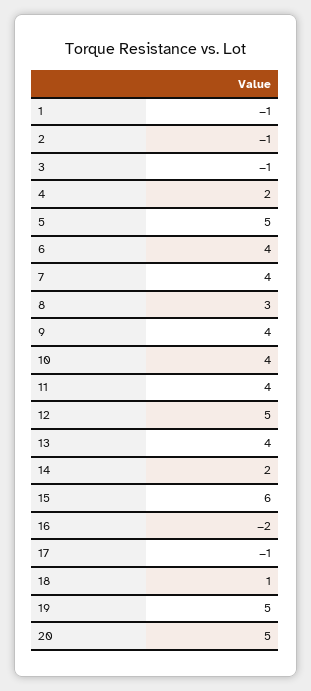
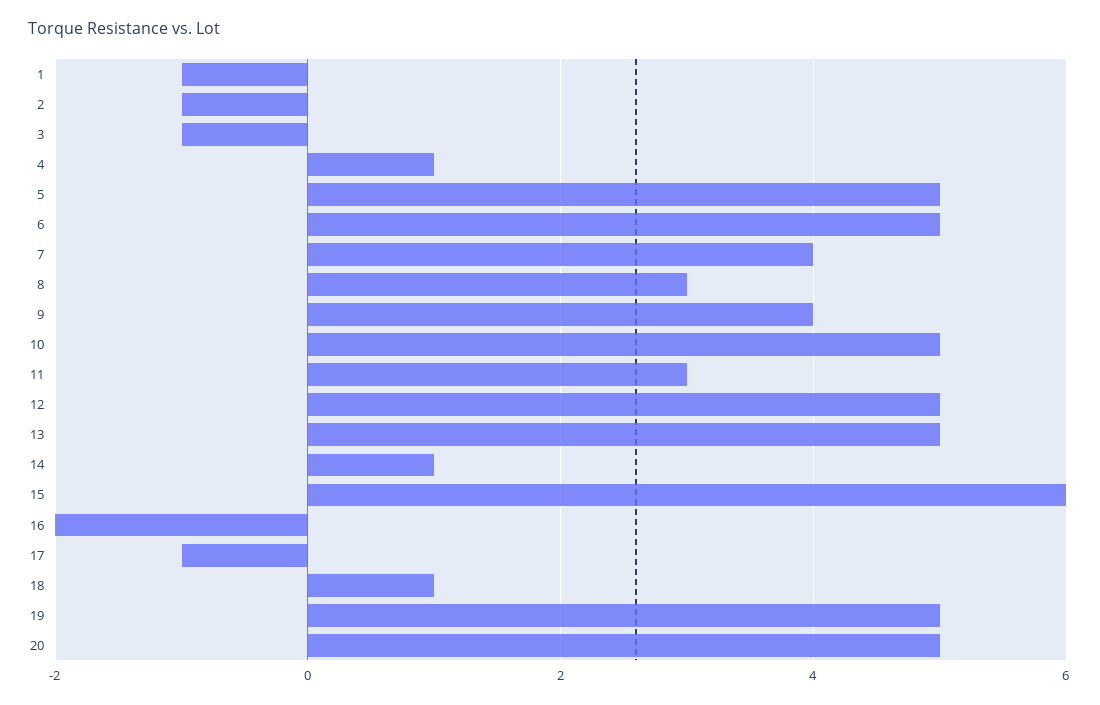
  {
    "1": -1,
    "2": -1,
    "3": -1,
-   "4": 2,
+   "4": 1,
    "5": 5,
-   "6": 4,
+   "6": 5,
    "7": 4,
    "8": 3,
    "9": 4,
-   "10": 4,
+   "10": 5,
-   "11": 4,
+   "11": 3,
    "12": 5,
-   "13": 4,
+   "13": 5,
-   "14": 2,
+   "14": 1,
    "15": 6,
    "16": -2,
    "17": -1,
    "18": 1,
    "19": 5,
    "20": 5
  }

